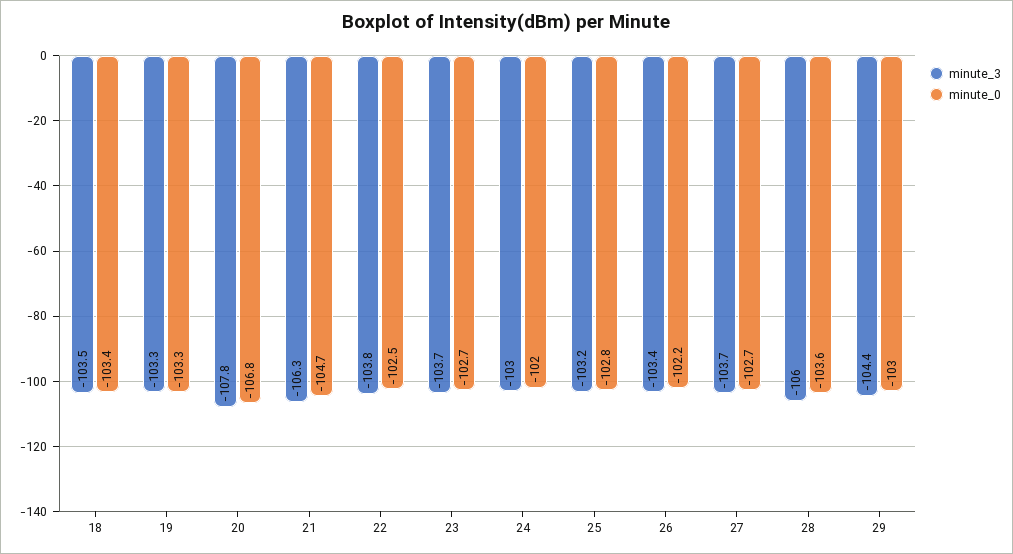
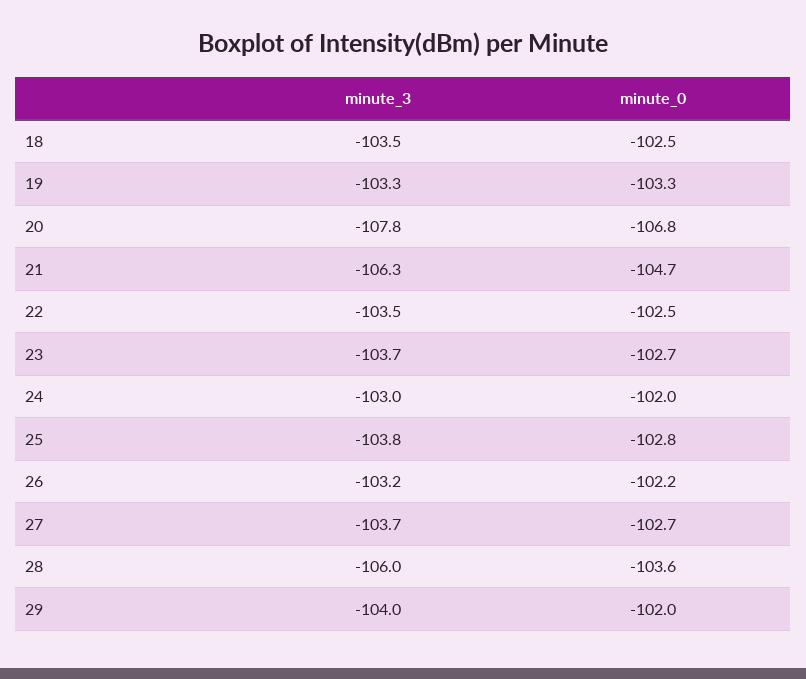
  {
    "minute_3": {
      "18": -103.5,
      "19": -103.3,
      "20": -107.8,
      "21": -106.3,
-     "22": -103.8,
+     "22": -103.5,
      "23": -103.7,
      "24": -103,
-     "25": -103.2,
+     "25": -103.8,
-     "26": -103.4,
+     "26": -103.2,
      "27": -103.7,
      "28": -106,
-     "29": -104.4
+     "29": -104
    },
    "minute_0": {
-     "18": -103.4,
+     "18": -102.5,
      "19": -103.3,
      "20": -106.8,
      "21": -104.7,
      "22": -102.5,
      "23": -102.7,
      "24": -102,
      "25": -102.8,
      "26": -102.2,
      "27": -102.7,
      "28": -103.6,
-     "29": -103
+     "29": -102
    }
  }

